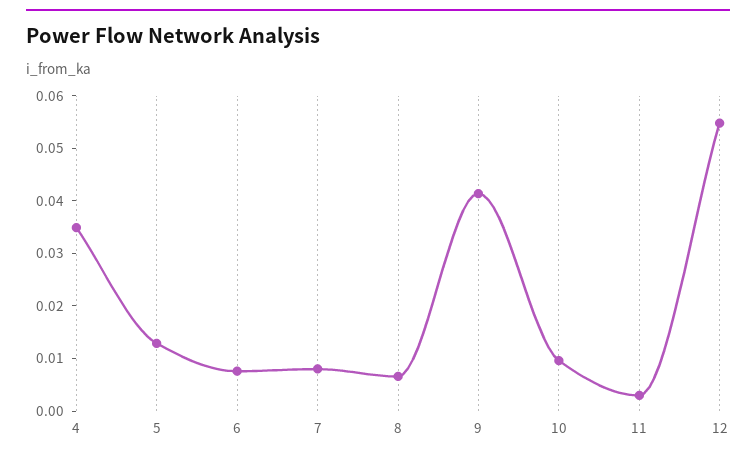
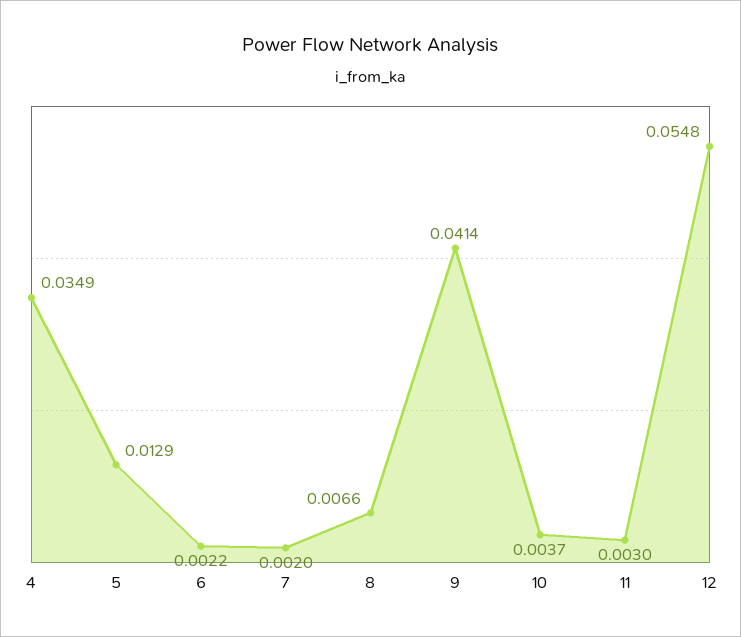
  {
    "4": 0.0349,
    "5": 0.0129,
-   "6": 0.008,
+   "6": 0.0022,
-   "7": 0.008,
+   "7": 0.002,
    "8": 0.0066,
    "9": 0.0414,
-   "10": 0.01,
+   "10": 0.0037,
    "11": 0.003,
    "12": 0.0548
  }

